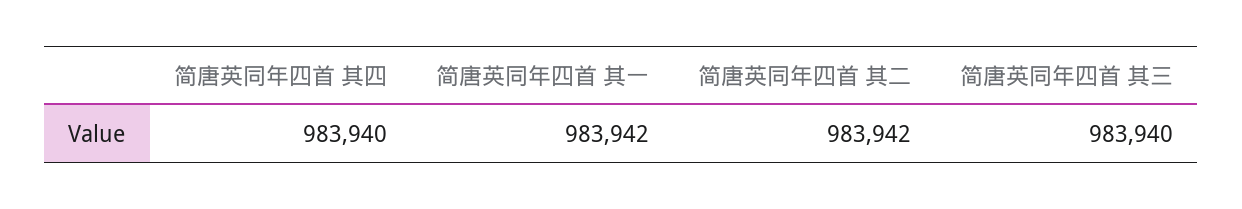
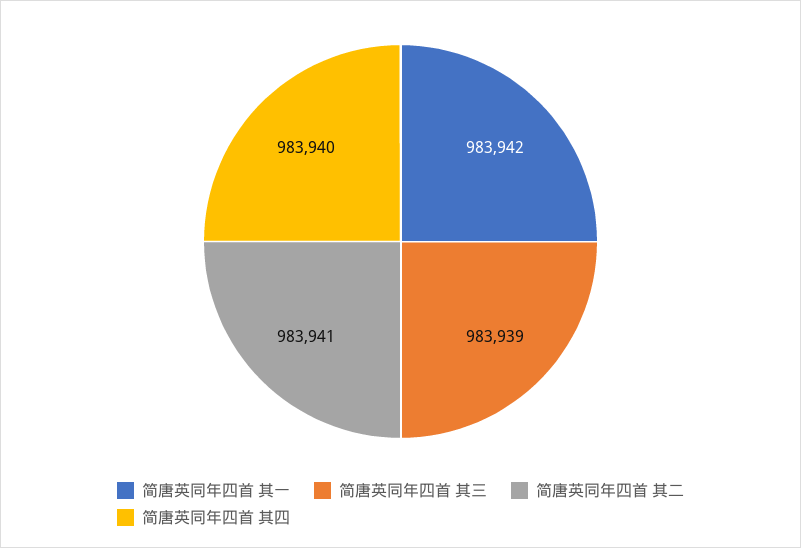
  {
    "简唐英同年四首 其四": 983940,
    "简唐英同年四首 其一": 983942,
-   "简唐英同年四首 其二": 983942,
+   "简唐英同年四首 其二": 983941,
-   "简唐英同年四首 其三": 983940
+   "简唐英同年四首 其三": 983939
  }

